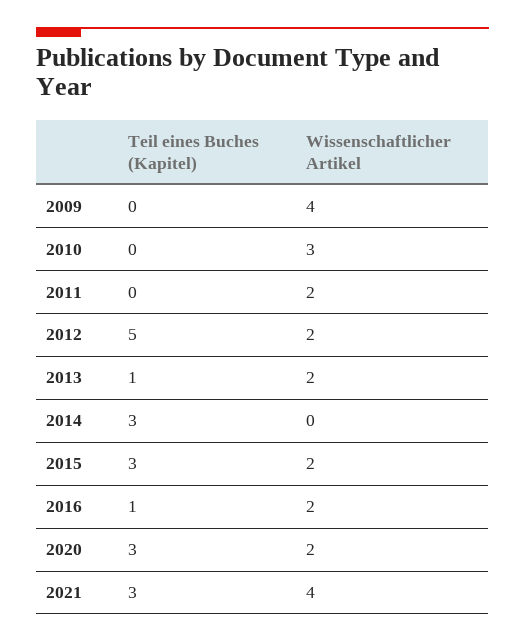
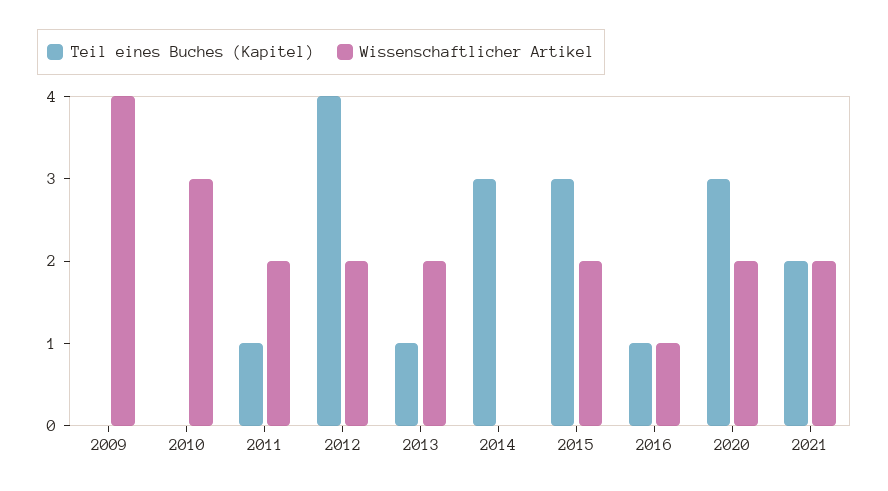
  {
    "Teil eines Buches (Kapitel)": {
      "2009": 0,
      "2010": 0,
-     "2011": 0,
+     "2011": 1,
-     "2012": 5,
+     "2012": 4,
      "2013": 1,
      "2014": 3,
      "2015": 3,
      "2016": 1,
      "2020": 3,
-     "2021": 3
+     "2021": 2
    },
    "Wissenschaftlicher Artikel": {
      "2009": 4,
      "2010": 3,
      "2011": 2,
      "2012": 2,
      "2013": 2,
      "2014": 0,
      "2015": 2,
-     "2016": 2,
+     "2016": 1,
      "2020": 2,
-     "2021": 4
+     "2021": 2
    }
  }

